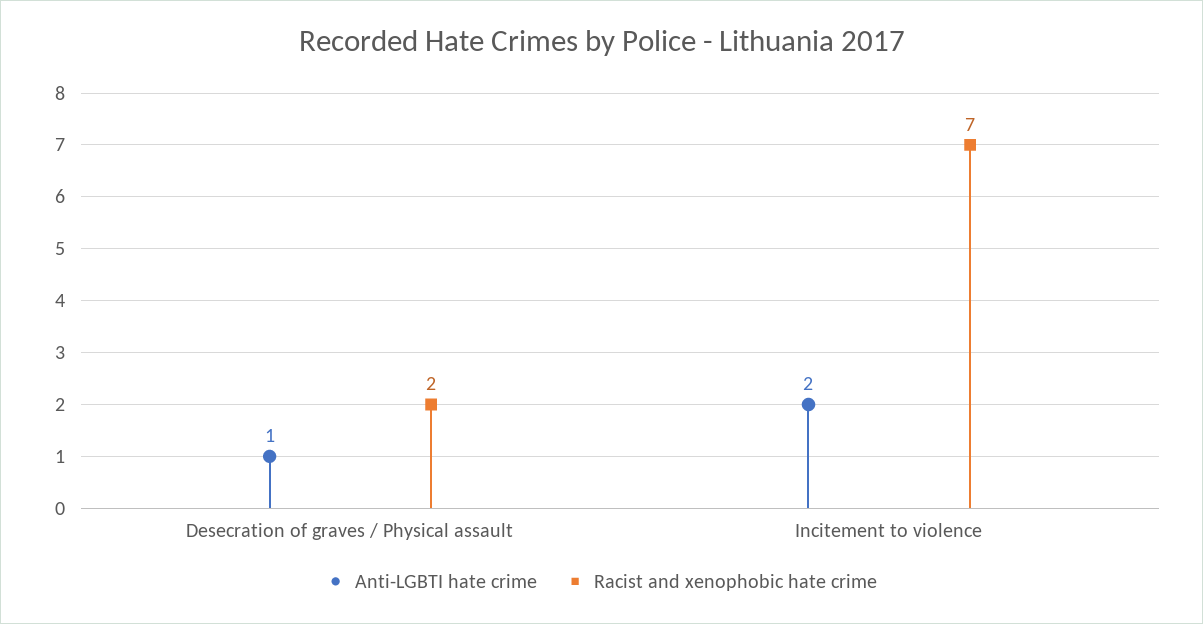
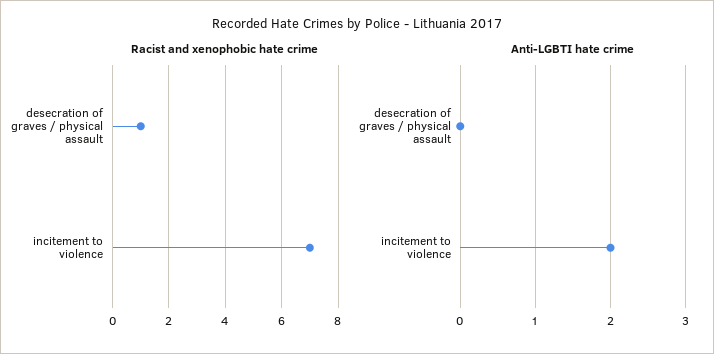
  {
    "Anti-LGBTI hate crime": {
-     "Desecration of graves / Physical assault": 1,
+     "Desecration of graves / Physical assault": 0,
      "Incitement to violence": 2
    },
    "Racist and xenophobic hate crime": {
-     "Desecration of graves / Physical assault": 2,
+     "Desecration of graves / Physical assault": 1,
      "Incitement to violence": 7
    }
  }

